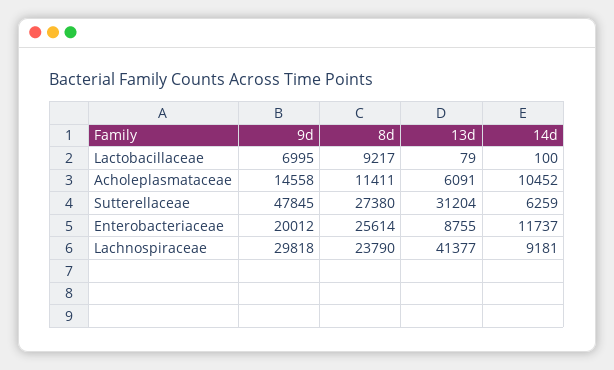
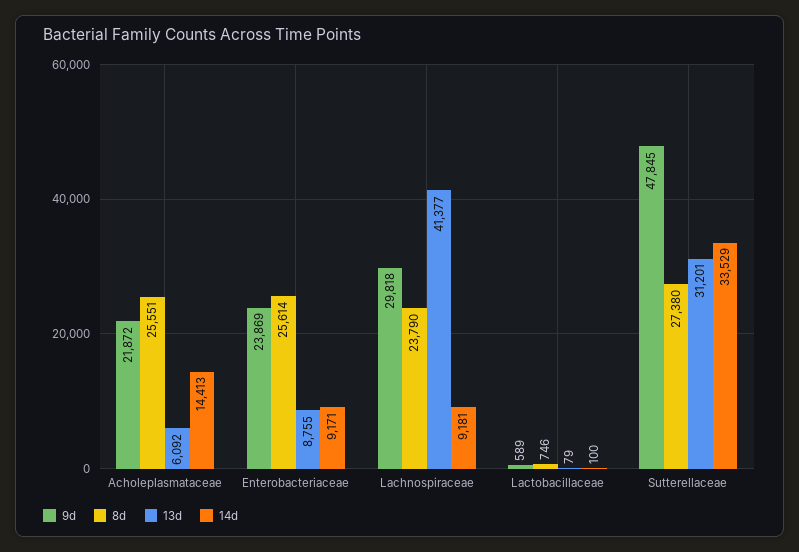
  {
    "9d": {
-     "Lactobacillaceae": 6995,
+     "Lactobacillaceae": 589,
-     "Acholeplasmataceae": 14558,
+     "Acholeplasmataceae": 21872,
      "Sutterellaceae": 47845,
-     "Enterobacteriaceae": 20012,
+     "Enterobacteriaceae": 23869,
      "Lachnospiraceae": 29818
    },
    "8d": {
-     "Lactobacillaceae": 9217,
+     "Lactobacillaceae": 746,
-     "Acholeplasmataceae": 11411,
+     "Acholeplasmataceae": 25551,
      "Sutterellaceae": 27380,
      "Enterobacteriaceae": 25614,
      "Lachnospiraceae": 23790
    },
    "13d": {
      "Lactobacillaceae": 79,
-     "Acholeplasmataceae": 6091,
+     "Acholeplasmataceae": 6092,
-     "Sutterellaceae": 31204,
+     "Sutterellaceae": 31201,
      "Enterobacteriaceae": 8755,
      "Lachnospiraceae": 41377
    },
    "14d": {
      "Lactobacillaceae": 100,
-     "Acholeplasmataceae": 10452,
+     "Acholeplasmataceae": 14413,
-     "Sutterellaceae": 6259,
+     "Sutterellaceae": 33529,
-     "Enterobacteriaceae": 11737,
+     "Enterobacteriaceae": 9171,
      "Lachnospiraceae": 9181
    }
  }

